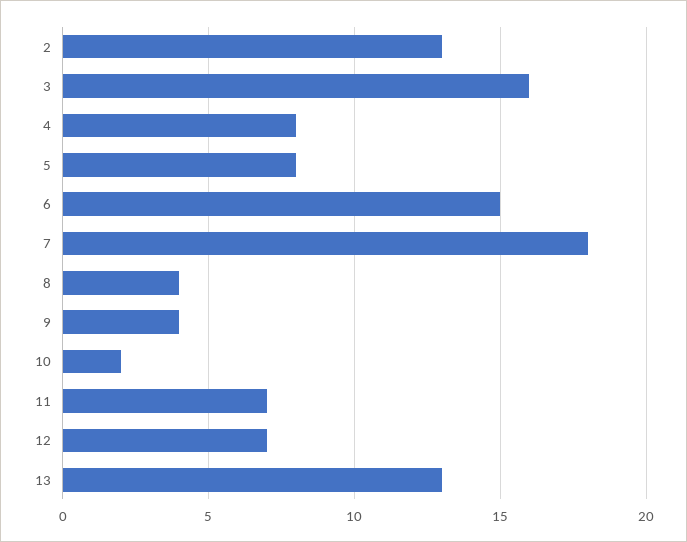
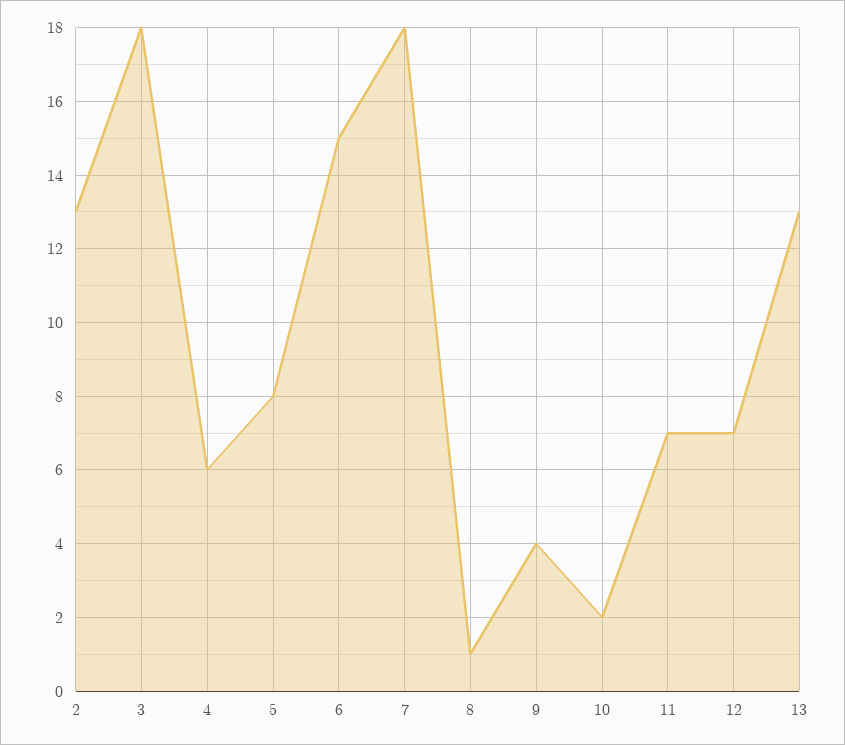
  {
    "2": 13,
-   "3": 16,
+   "3": 18,
-   "4": 8,
+   "4": 6,
    "5": 8,
    "6": 15,
    "7": 18,
-   "8": 4,
+   "8": 1,
    "9": 4,
    "10": 2,
    "11": 7,
    "12": 7,
    "13": 13
  }

